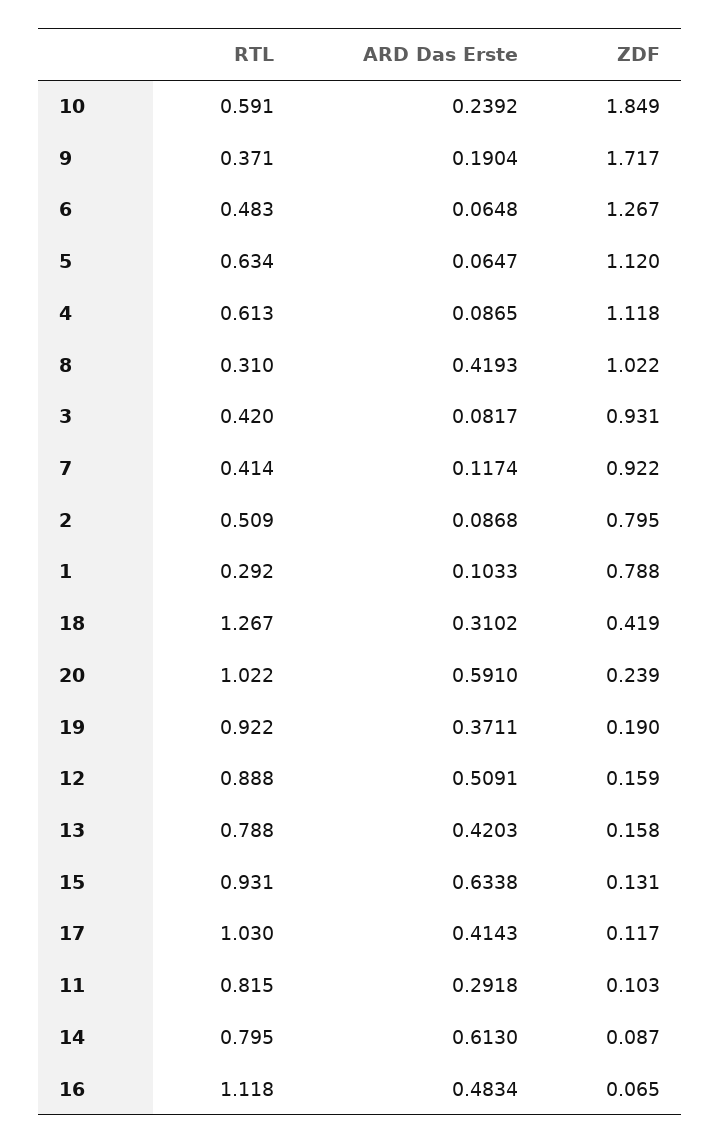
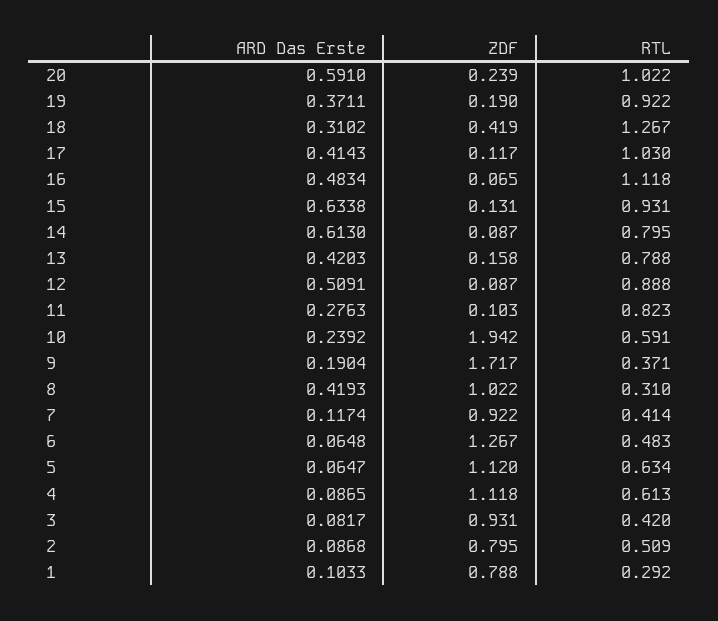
  {
    "RTL": {
      "10": 0.591,
      "9": 0.371,
      "6": 0.483,
      "5": 0.634,
      "4": 0.613,
      "8": 0.31,
      "3": 0.42,
      "7": 0.414,
      "2": 0.509,
      "1": 0.292,
      "18": 1.267,
      "20": 1.022,
      "19": 0.922,
      "12": 0.888,
      "13": 0.788,
      "15": 0.931,
      "17": 1.03,
-     "11": 0.815,
+     "11": 0.823,
      "14": 0.795,
      "16": 1.118
    },
    "ARD Das Erste": {
      "10": 0.2392,
      "9": 0.1904,
      "6": 0.0648,
      "5": 0.0647,
      "4": 0.0865,
      "8": 0.4193,
      "3": 0.0817,
      "7": 0.1174,
      "2": 0.0868,
      "1": 0.1033,
      "18": 0.3102,
      "20": 0.591,
      "19": 0.3711,
      "12": 0.5091,
      "13": 0.4203,
      "15": 0.6338,
      "17": 0.4143,
-     "11": 0.2918,
+     "11": 0.2763,
      "14": 0.613,
      "16": 0.4834
    },
    "ZDF": {
-     "10": 1.849,
+     "10": 1.942,
      "9": 1.717,
      "6": 1.267,
      "5": 1.12,
      "4": 1.118,
      "8": 1.022,
      "3": 0.931,
      "7": 0.922,
      "2": 0.795,
      "1": 0.788,
      "18": 0.419,
      "20": 0.239,
      "19": 0.19,
-     "12": 0.159,
+     "12": 0.087,
      "13": 0.158,
      "15": 0.131,
      "17": 0.117,
      "11": 0.103,
      "14": 0.087,
      "16": 0.065
    }
  }

